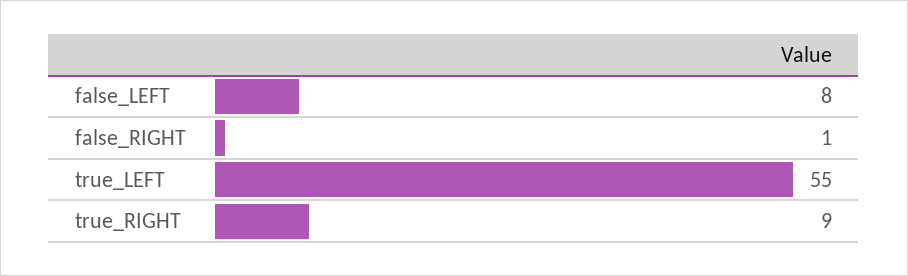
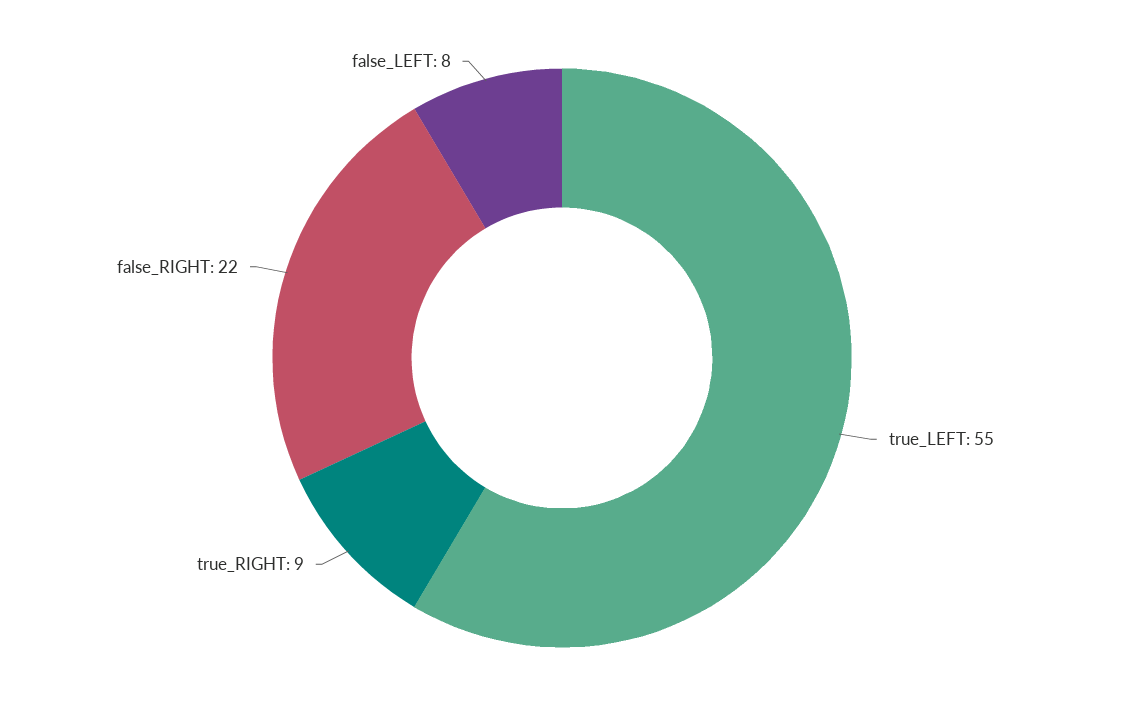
  {
    "false_LEFT": 8,
-   "false_RIGHT": 1,
+   "false_RIGHT": 22,
    "true_LEFT": 55,
    "true_RIGHT": 9
  }

